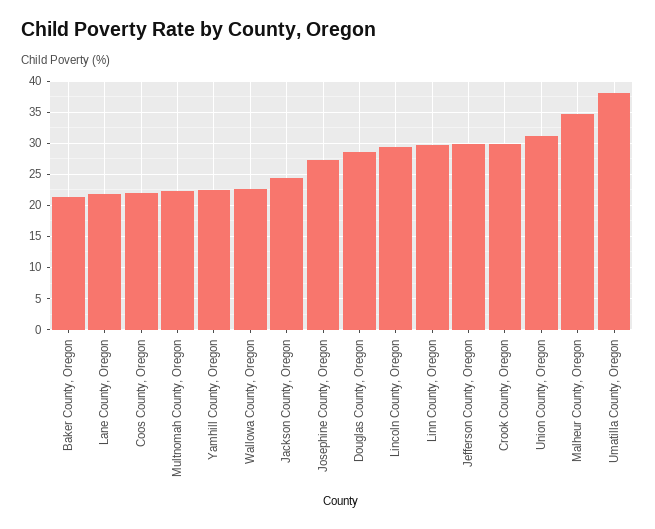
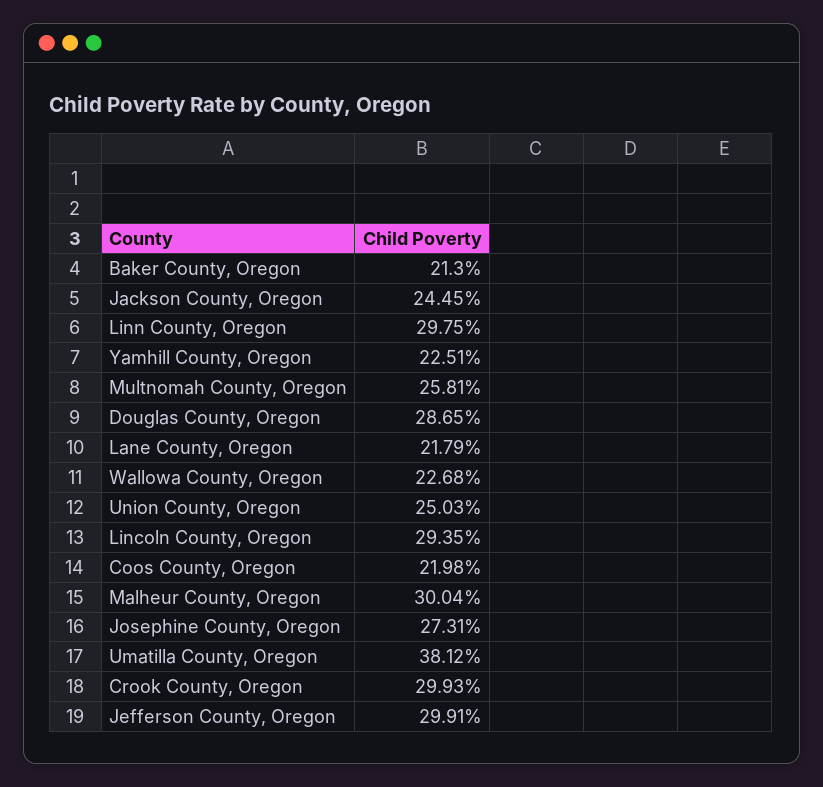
  {
    "Baker County, Oregon": 21.3,
    "Lane County, Oregon": 21.79,
    "Coos County, Oregon": 21.98,
-   "Multnomah County, Oregon": 22,
+   "Multnomah County, Oregon": 25.81,
    "Yamhill County, Oregon": 22.51,
    "Wallowa County, Oregon": 22.68,
    "Jackson County, Oregon": 24.45,
    "Josephine County, Oregon": 27.31,
    "Douglas County, Oregon": 28.65,
    "Lincoln County, Oregon": 29.35,
    "Linn County, Oregon": 29.75,
    "Jefferson County, Oregon": 29.91,
    "Crook County, Oregon": 29.93,
-   "Union County, Oregon": 31,
+   "Union County, Oregon": 25.03,
-   "Malheur County, Oregon": 35,
+   "Malheur County, Oregon": 30.04,
    "Umatilla County, Oregon": 38.12
  }

